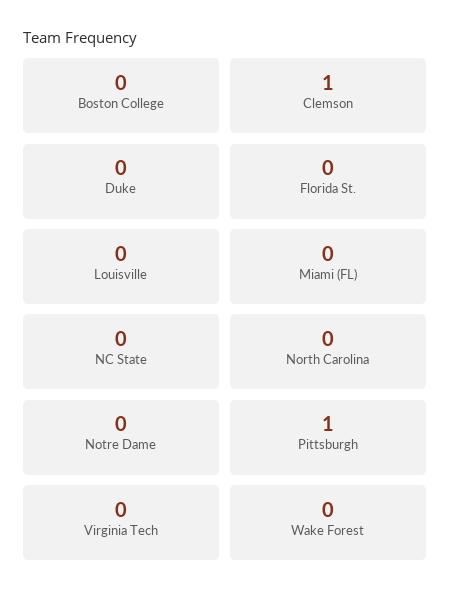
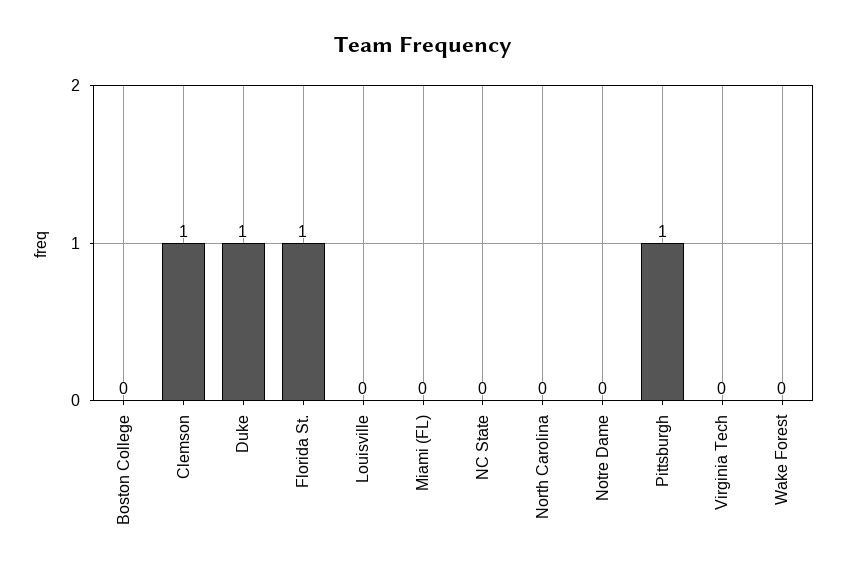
  {
    "Boston College": 0,
    "Clemson": 1,
-   "Duke": 0,
+   "Duke": 1,
-   "Florida St.": 0,
+   "Florida St.": 1,
    "Louisville": 0,
    "Miami (FL)": 0,
    "NC State": 0,
    "North Carolina": 0,
    "Notre Dame": 0,
    "Pittsburgh": 1,
    "Virginia Tech": 0,
    "Wake Forest": 0
  }

